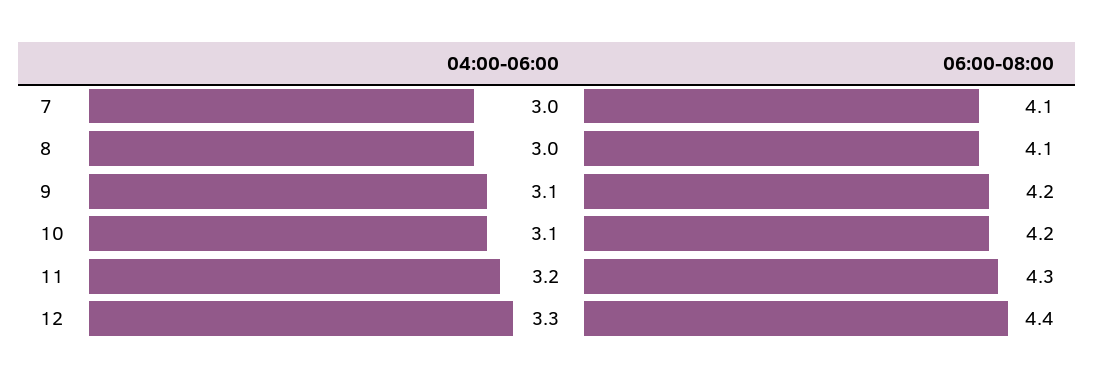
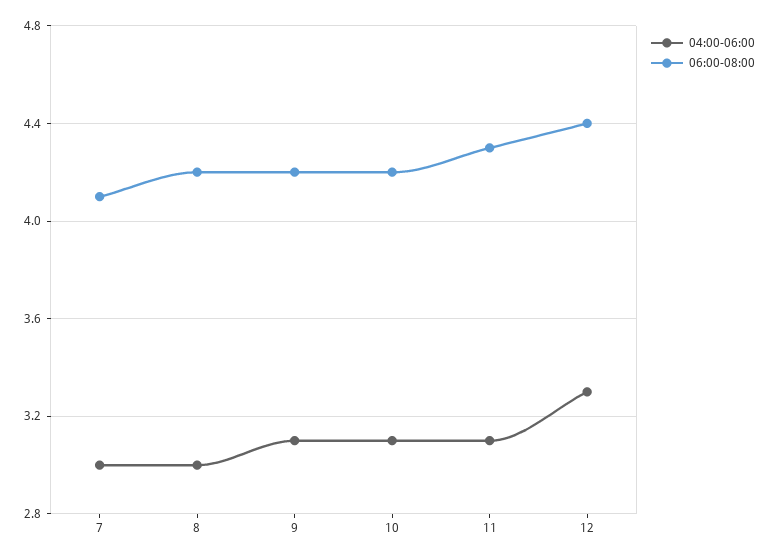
  {
    "04:00-06:00": {
      "7": 3,
      "8": 3,
      "9": 3.1,
      "10": 3.1,
-     "11": 3.2,
+     "11": 3.1,
      "12": 3.3
    },
    "06:00-08:00": {
      "7": 4.1,
-     "8": 4.1,
+     "8": 4.2,
      "9": 4.2,
      "10": 4.2,
      "11": 4.3,
      "12": 4.4
    }
  }

